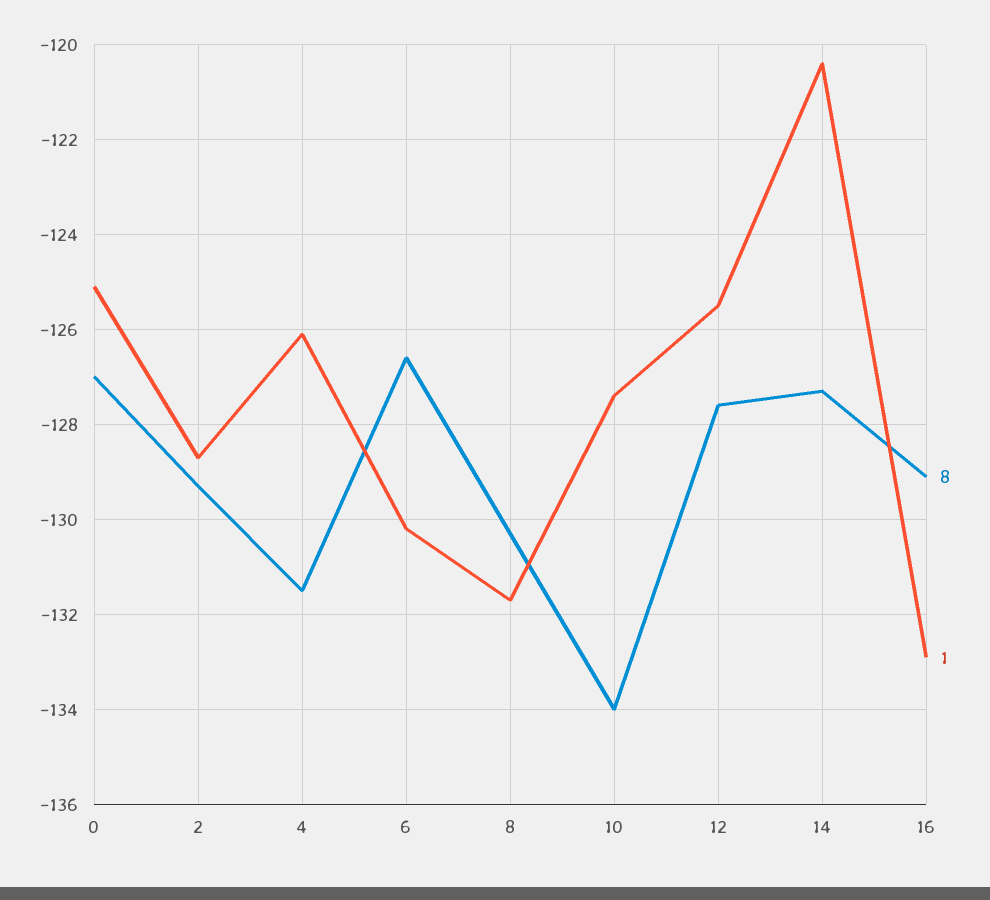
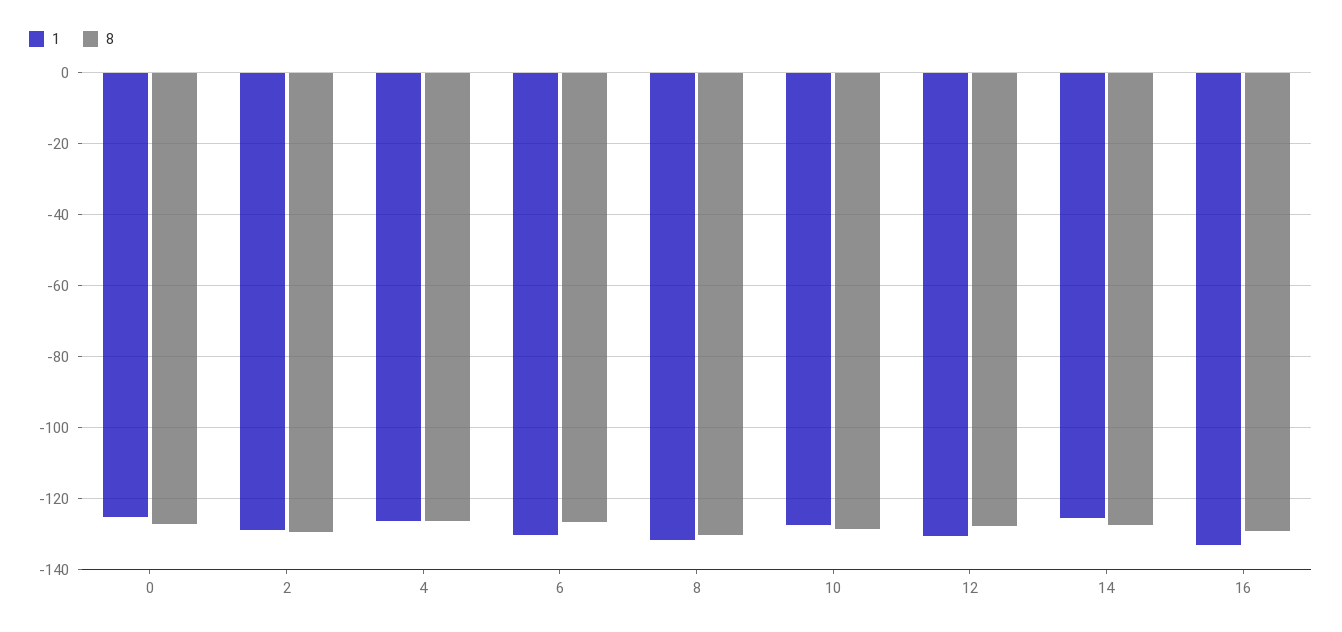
  {
    "8": {
      "0": -127,
      "2": -129.5,
-     "4": -131.5,
+     "4": -126,
      "6": -126.5,
      "8": -130.5,
-     "10": -134,
+     "10": -128,
      "12": -127.5,
      "14": -127.5,
      "16": -129
    },
    "1": {
      "0": -125,
      "2": -128.5,
      "4": -126,
      "6": -130,
      "8": -131.5,
      "10": -127.5,
-     "12": -125.5,
+     "12": -130,
-     "14": -120.5,
+     "14": -126,
      "16": -133
    }
  }

